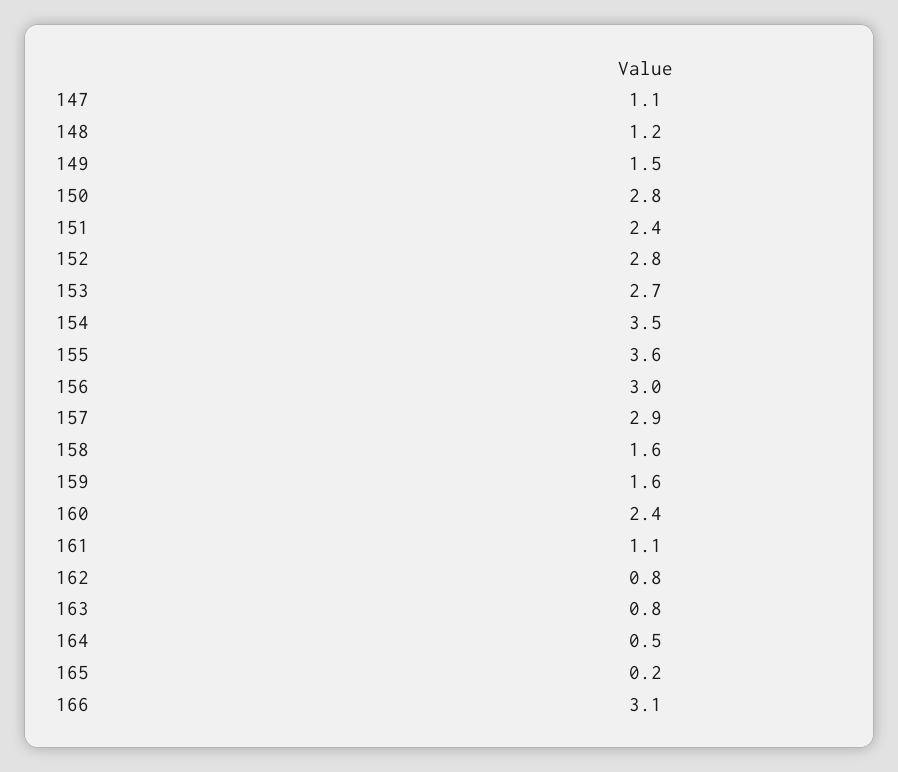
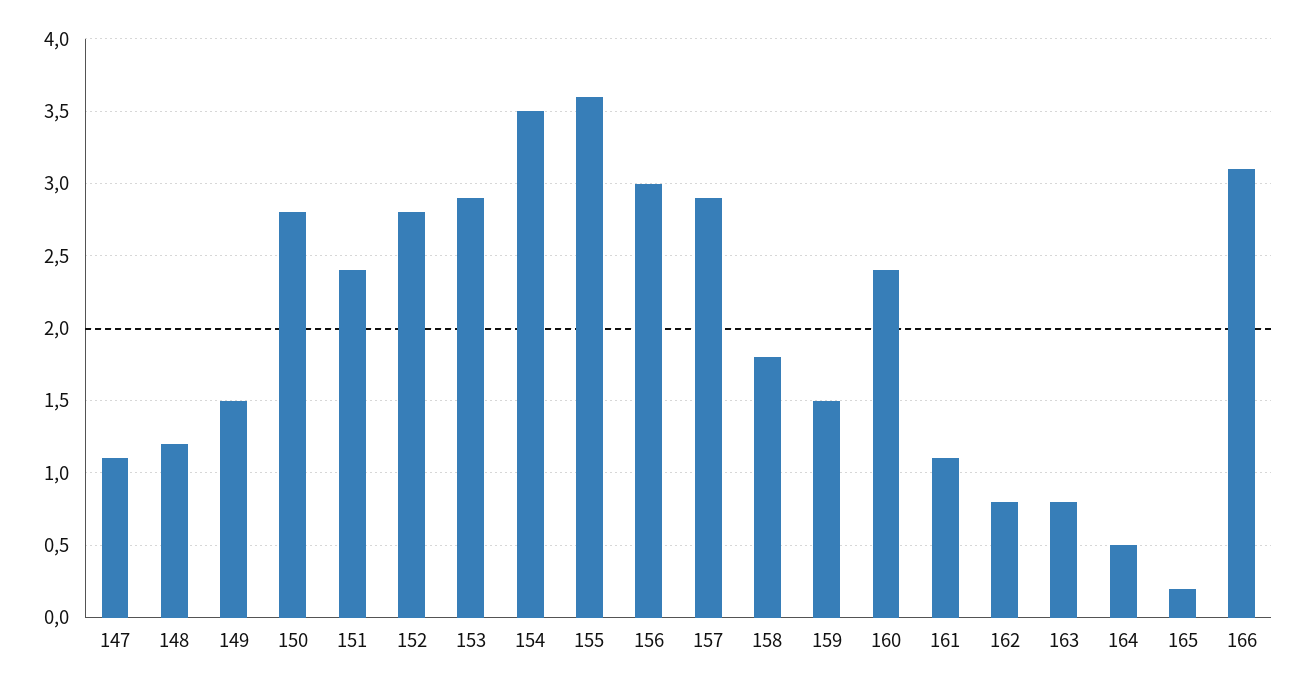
  {
    "147": 1.1,
    "148": 1.2,
    "149": 1.5,
    "150": 2.8,
    "151": 2.4,
    "152": 2.8,
-   "153": 2.7,
+   "153": 2.9,
    "154": 3.5,
    "155": 3.6,
    "156": 3,
    "157": 2.9,
-   "158": 1.6,
+   "158": 1.8,
-   "159": 1.6,
+   "159": 1.5,
    "160": 2.4,
    "161": 1.1,
    "162": 0.8,
    "163": 0.8,
    "164": 0.5,
    "165": 0.2,
    "166": 3.1
  }

